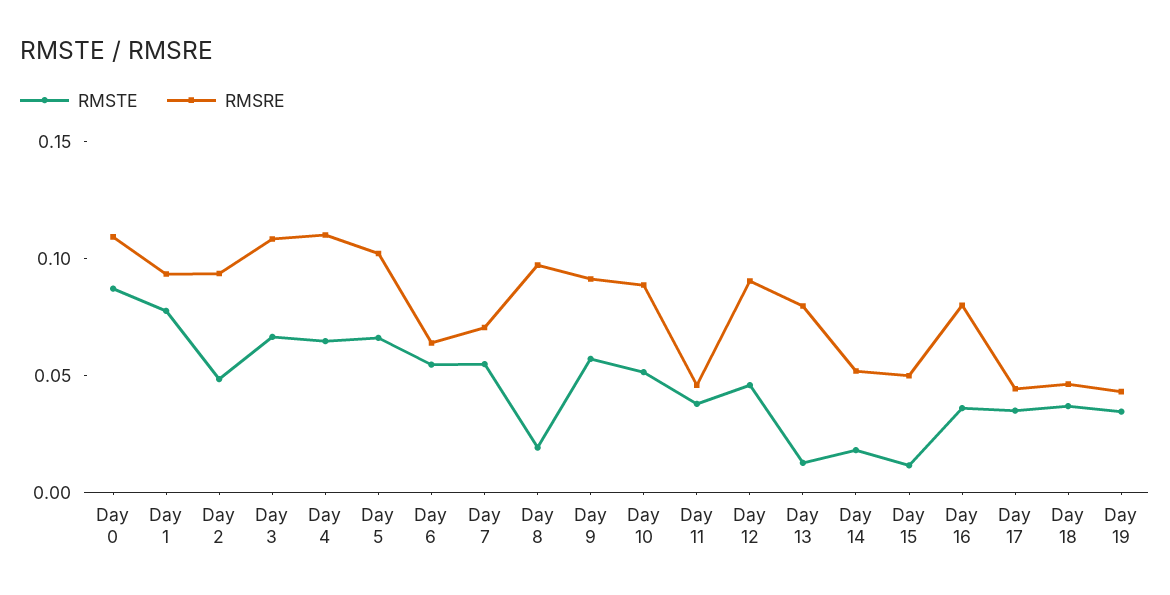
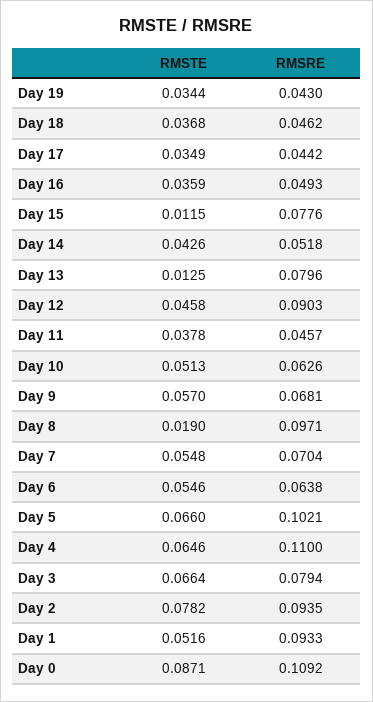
  {
    "RMSTE": {
      "Day 0": 0.0871,
-     "Day 1": 0.08,
+     "Day 1": 0.0516,
-     "Day 2": 0.05,
+     "Day 2": 0.0782,
      "Day 3": 0.0664,
      "Day 4": 0.0646,
      "Day 5": 0.066,
      "Day 6": 0.0546,
      "Day 7": 0.0548,
      "Day 8": 0.019,
      "Day 9": 0.057,
      "Day 10": 0.0513,
      "Day 11": 0.0378,
      "Day 12": 0.0458,
      "Day 13": 0.0125,
-     "Day 14": 0.02,
+     "Day 14": 0.0426,
      "Day 15": 0.0115,
      "Day 16": 0.0359,
      "Day 17": 0.0349,
      "Day 18": 0.0368,
      "Day 19": 0.0344
    },
    "RMSRE": {
      "Day 0": 0.1092,
      "Day 1": 0.0933,
      "Day 2": 0.0935,
-     "Day 3": 0.11,
+     "Day 3": 0.0794,
      "Day 4": 0.11,
      "Day 5": 0.1021,
      "Day 6": 0.0638,
      "Day 7": 0.0704,
      "Day 8": 0.0971,
-     "Day 9": 0.09,
+     "Day 9": 0.0681,
-     "Day 10": 0.09,
+     "Day 10": 0.0626,
      "Day 11": 0.0457,
      "Day 12": 0.0903,
      "Day 13": 0.0796,
      "Day 14": 0.0518,
-     "Day 15": 0.05,
+     "Day 15": 0.0776,
-     "Day 16": 0.08,
+     "Day 16": 0.0493,
      "Day 17": 0.0442,
      "Day 18": 0.0462,
      "Day 19": 0.043
    }
  }

